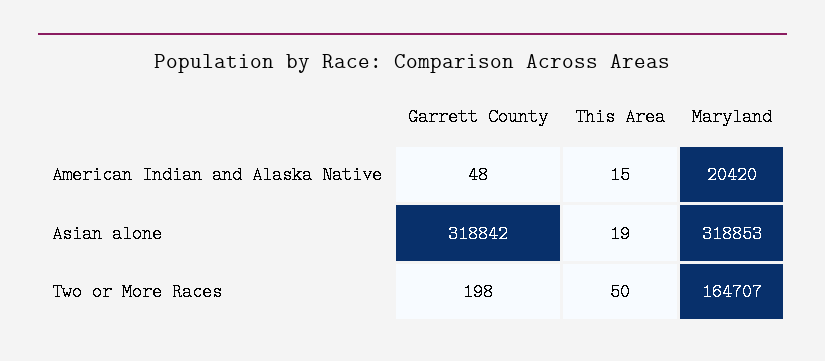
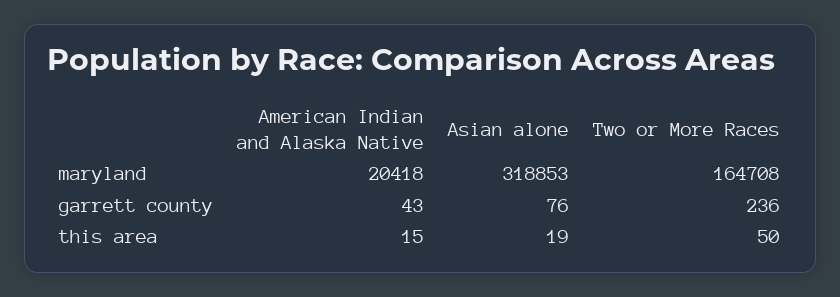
  {
    "Garrett County": {
-     "American Indian and Alaska Native": 48,
+     "American Indian and Alaska Native": 43,
-     "Asian alone": 318842,
+     "Asian alone": 76,
-     "Two or More Races": 198
+     "Two or More Races": 236
    },
    "This Area": {
      "American Indian and Alaska Native": 15,
      "Asian alone": 19,
      "Two or More Races": 50
    },
    "Maryland": {
-     "American Indian and Alaska Native": 20420,
+     "American Indian and Alaska Native": 20418,
      "Asian alone": 318853,
-     "Two or More Races": 164707
+     "Two or More Races": 164708
    }
  }

